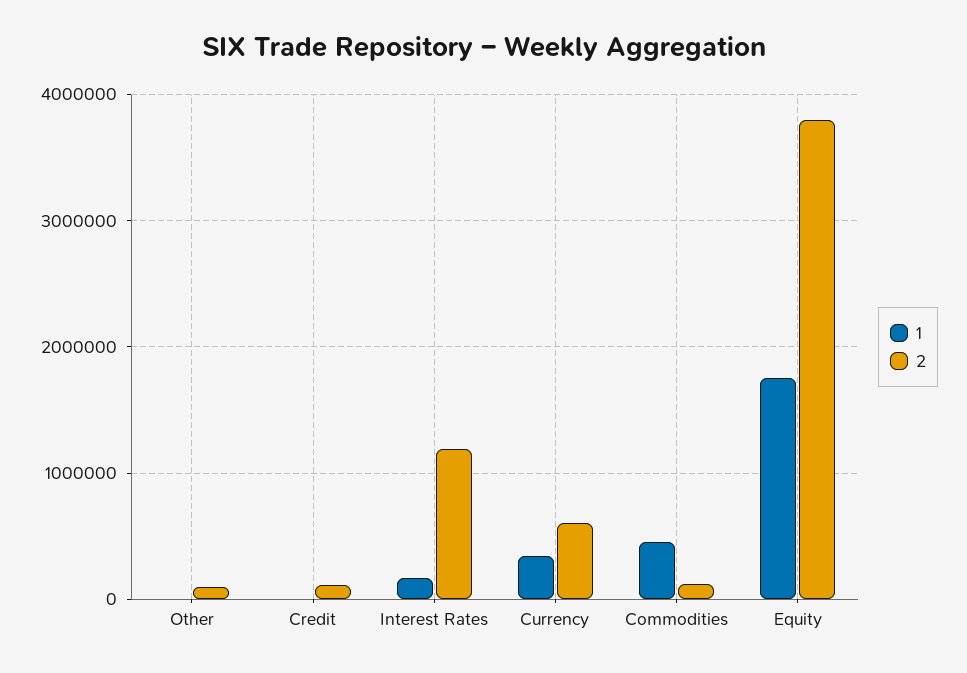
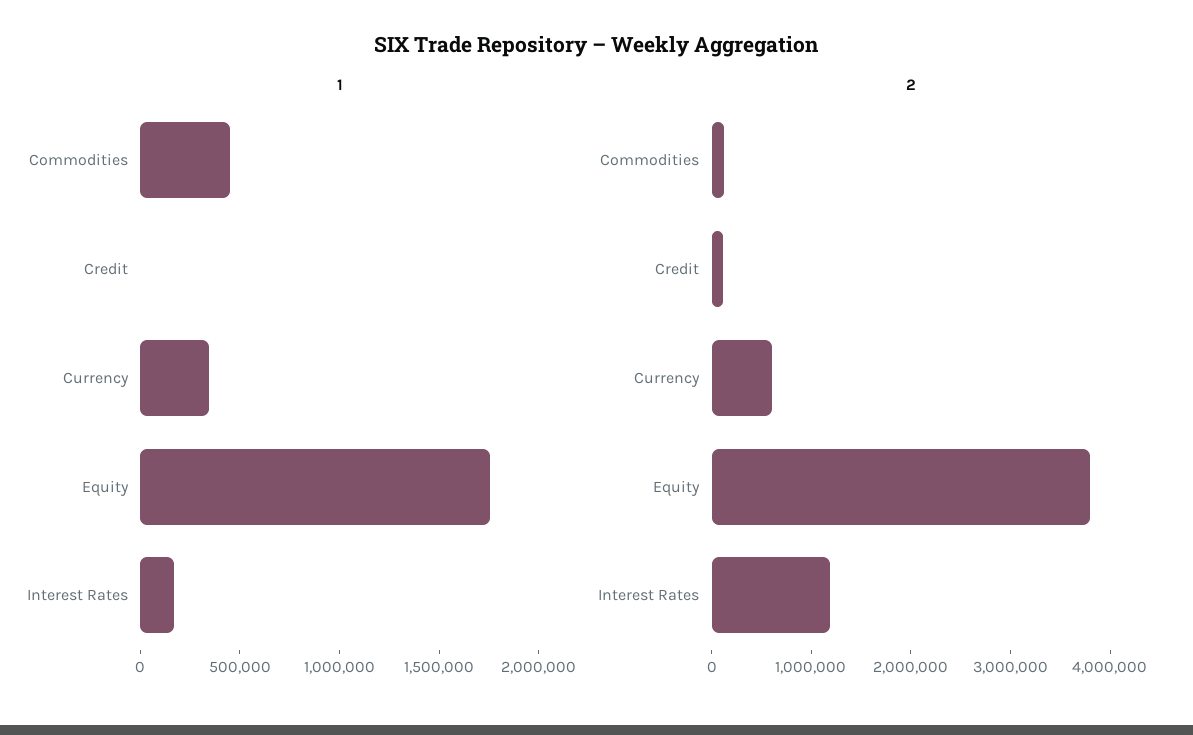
  {
    "1": {
-     "Other": 0,
      "Credit": 0,
      "Interest Rates": 200000,
      "Currency": 300000,
      "Commodities": 500000,
      "Equity": 1800000
    },
    "2": {
-     "Other": 100000,
      "Credit": 100000,
      "Interest Rates": 1200000,
      "Currency": 600000,
      "Commodities": 100000,
      "Equity": 3800000
    }
  }

